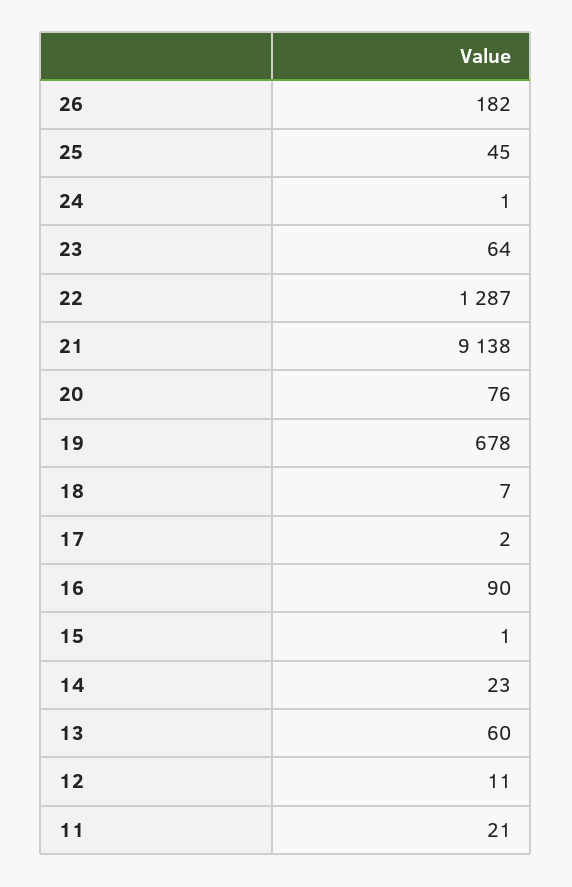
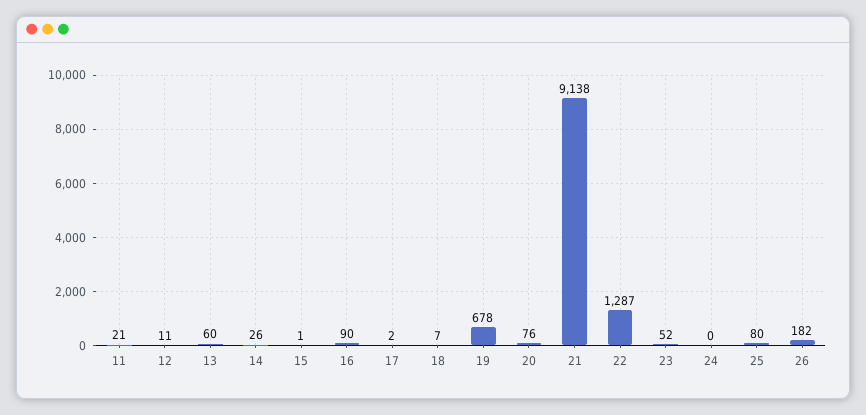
  {
    "26": 182,
-   "25": 45,
+   "25": 80,
-   "24": 1,
+   "24": 0,
-   "23": 64,
+   "23": 52,
    "22": 1287,
    "21": 9138,
    "20": 76,
    "19": 678,
    "18": 7,
    "17": 2,
    "16": 90,
    "15": 1,
-   "14": 23,
+   "14": 26,
    "13": 60,
    "12": 11,
    "11": 21
  }

